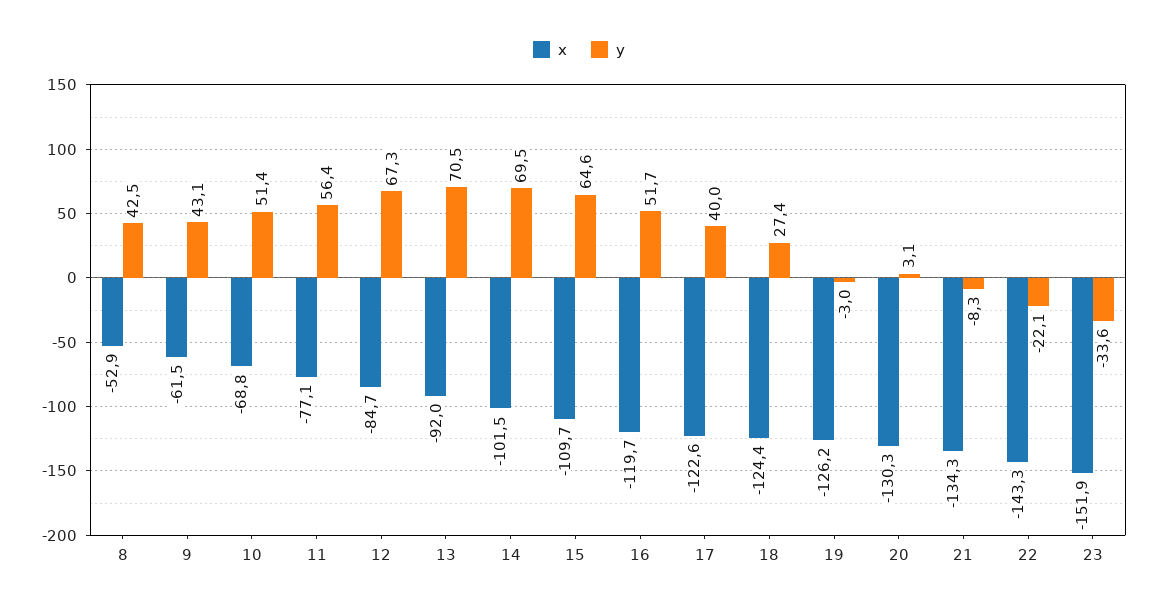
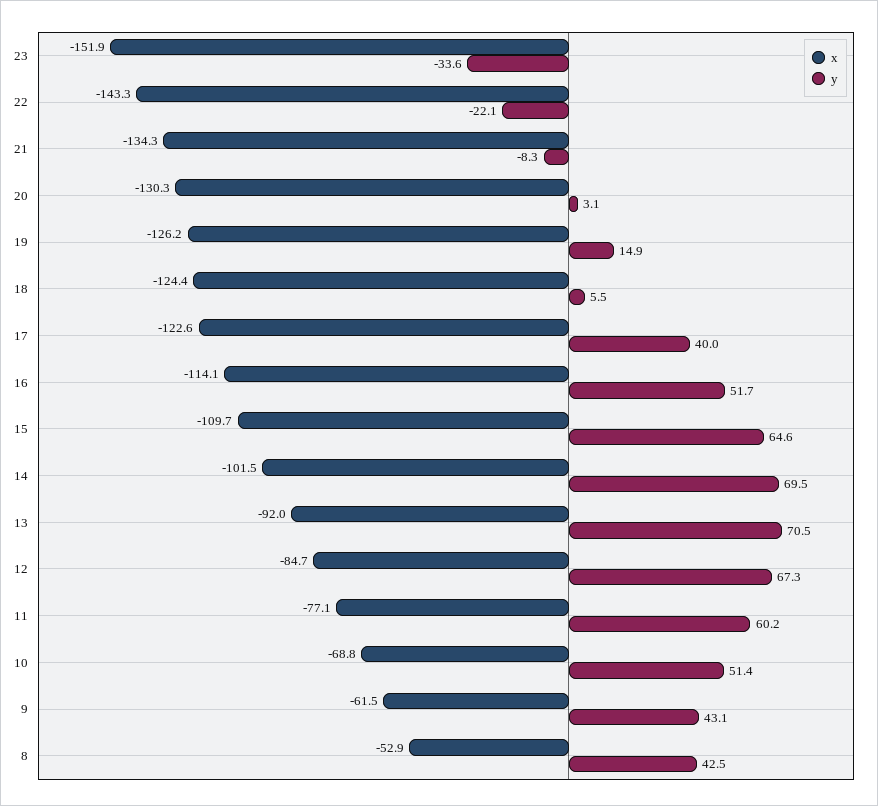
  {
    "x": {
      "8": -52.9,
      "9": -61.5,
      "10": -68.8,
      "11": -77.1,
      "12": -84.7,
      "13": -92,
      "14": -101.5,
      "15": -109.7,
-     "16": -119.7,
+     "16": -114.1,
      "17": -122.6,
      "18": -124.4,
      "19": -126.2,
      "20": -130.3,
      "21": -134.3,
      "22": -143.3,
      "23": -151.9
    },
    "y": {
      "8": 42.5,
      "9": 43.1,
      "10": 51.4,
-     "11": 56.4,
+     "11": 60.2,
      "12": 67.3,
      "13": 70.5,
      "14": 69.5,
      "15": 64.6,
      "16": 51.7,
      "17": 40,
-     "18": 27.4,
+     "18": 5.5,
-     "19": -3,
+     "19": 14.9,
      "20": 3.1,
      "21": -8.3,
      "22": -22.1,
      "23": -33.6
    }
  }

